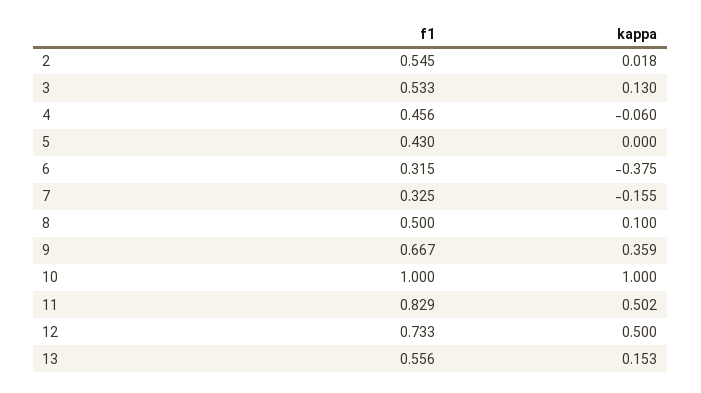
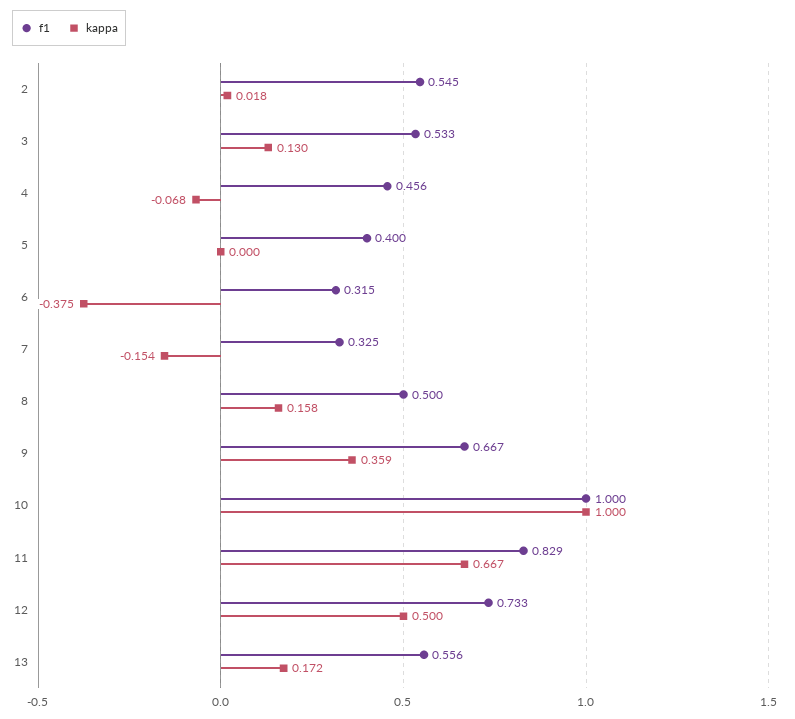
  {
    "f1": {
      "2": 0.545,
      "3": 0.533,
      "4": 0.456,
-     "5": 0.43,
+     "5": 0.4,
      "6": 0.315,
      "7": 0.325,
      "8": 0.5,
      "9": 0.667,
      "10": 1,
      "11": 0.829,
      "12": 0.733,
      "13": 0.556
    },
    "kappa": {
      "2": 0.018,
      "3": 0.13,
-     "4": -0.06,
+     "4": -0.068,
      "5": 0,
      "6": -0.375,
-     "7": -0.155,
+     "7": -0.154,
-     "8": 0.1,
+     "8": 0.158,
      "9": 0.359,
      "10": 1,
-     "11": 0.502,
+     "11": 0.667,
      "12": 0.5,
-     "13": 0.153
+     "13": 0.172
    }
  }

